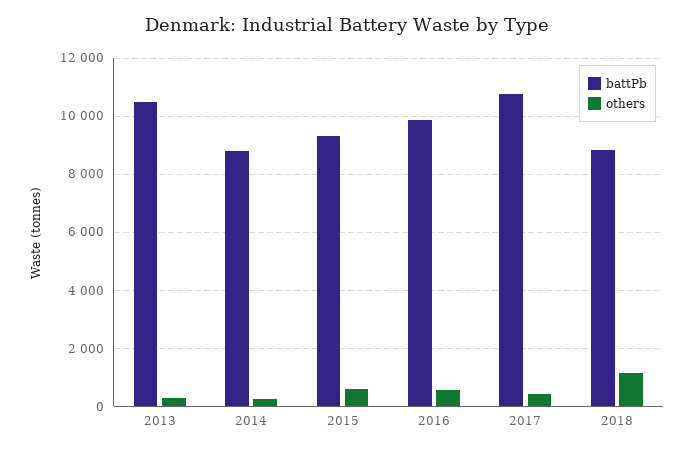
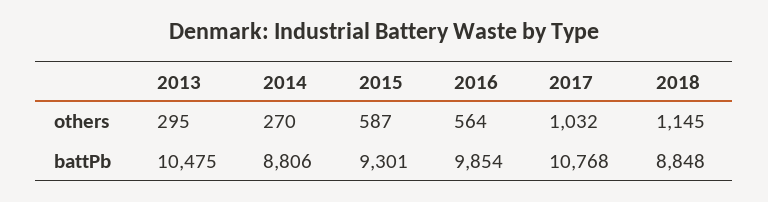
  {
    "battPb": {
      "2013": 10475,
      "2014": 8806,
      "2015": 9301,
      "2016": 9854,
      "2017": 10768,
      "2018": 8848
    },
    "others": {
      "2013": 295,
      "2014": 270,
      "2015": 587,
      "2016": 564,
-     "2017": 500,
+     "2017": 1032,
      "2018": 1145
    }
  }

